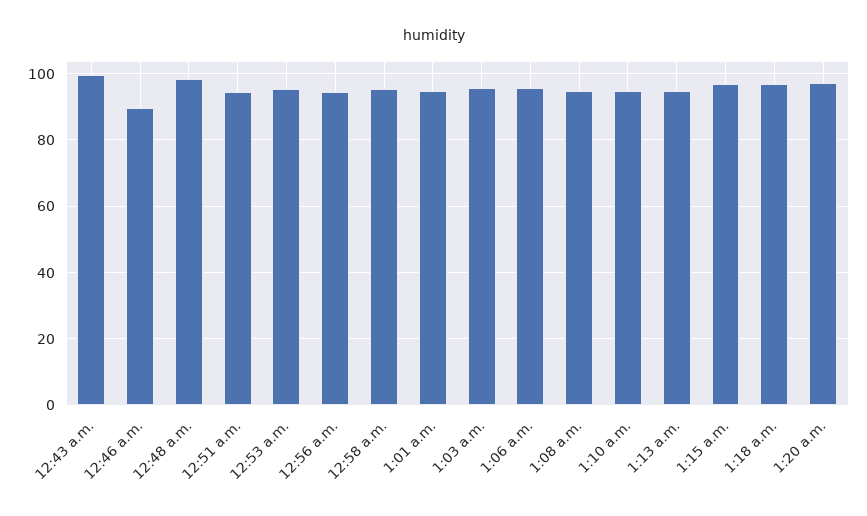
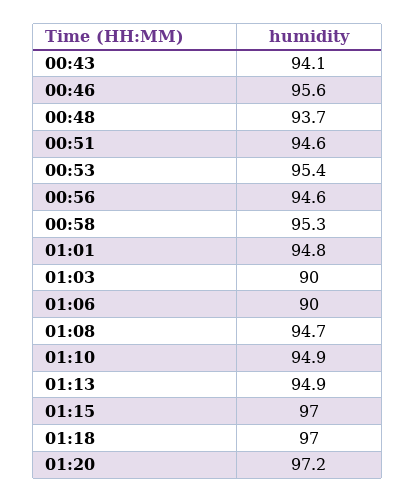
  {
-   "12:43 a.m.": 100,
+   "12:43 a.m.": 94.1,
-   "12:46 a.m.": 90,
+   "12:46 a.m.": 95.6,
-   "12:48 a.m.": 98,
+   "12:48 a.m.": 93.7,
    "12:51 a.m.": 94.6,
    "12:53 a.m.": 95.4,
    "12:56 a.m.": 94.6,
    "12:58 a.m.": 95.3,
    "1:01 a.m.": 94.8,
-   "1:03 a.m.": 96,
+   "1:03 a.m.": 90,
-   "1:06 a.m.": 96,
+   "1:06 a.m.": 90,
    "1:08 a.m.": 94.7,
    "1:10 a.m.": 94.9,
    "1:13 a.m.": 94.9,
    "1:15 a.m.": 97,
    "1:18 a.m.": 97,
    "1:20 a.m.": 97.2
  }

